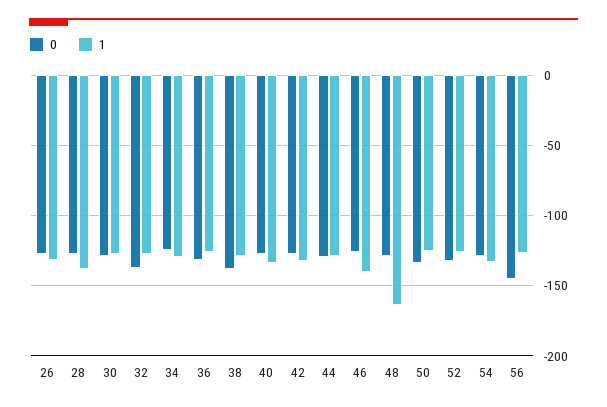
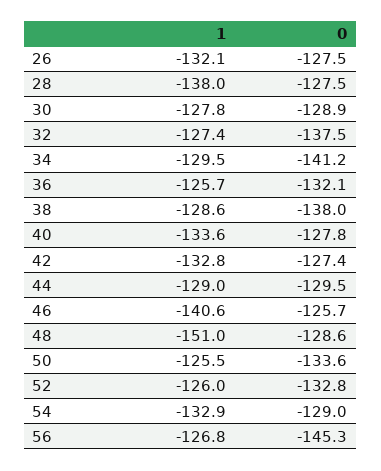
  {
    "0": {
      "26": -127.5,
      "28": -127.5,
      "30": -128.9,
      "32": -137.5,
-     "34": -125,
+     "34": -141.2,
      "36": -132.1,
      "38": -138,
      "40": -127.8,
      "42": -127.4,
      "44": -129.5,
      "46": -125.7,
      "48": -128.6,
      "50": -133.6,
      "52": -132.8,
      "54": -129,
      "56": -145.3
    },
    "1": {
      "26": -132.1,
      "28": -138,
      "30": -127.8,
      "32": -127.4,
      "34": -129.5,
      "36": -125.7,
      "38": -128.6,
      "40": -133.6,
      "42": -132.8,
      "44": -129,
      "46": -140.6,
-     "48": -165,
+     "48": -151,
      "50": -125.5,
      "52": -126,
      "54": -132.9,
      "56": -126.8
    }
  }

